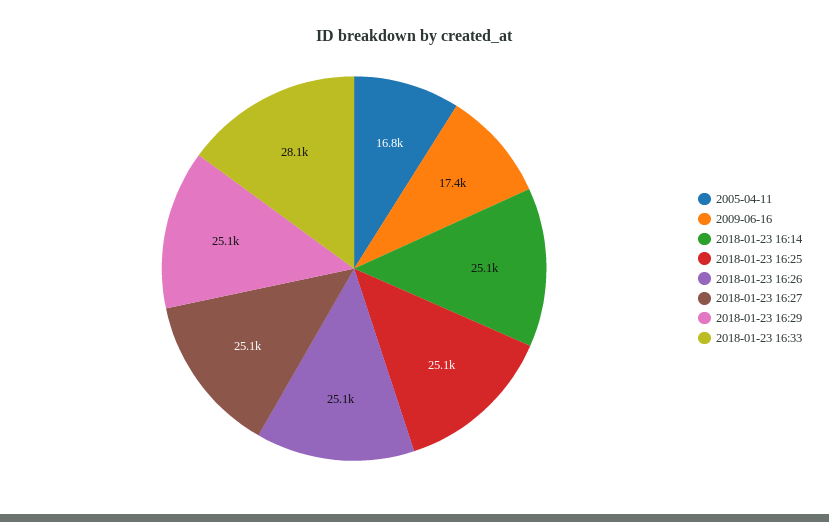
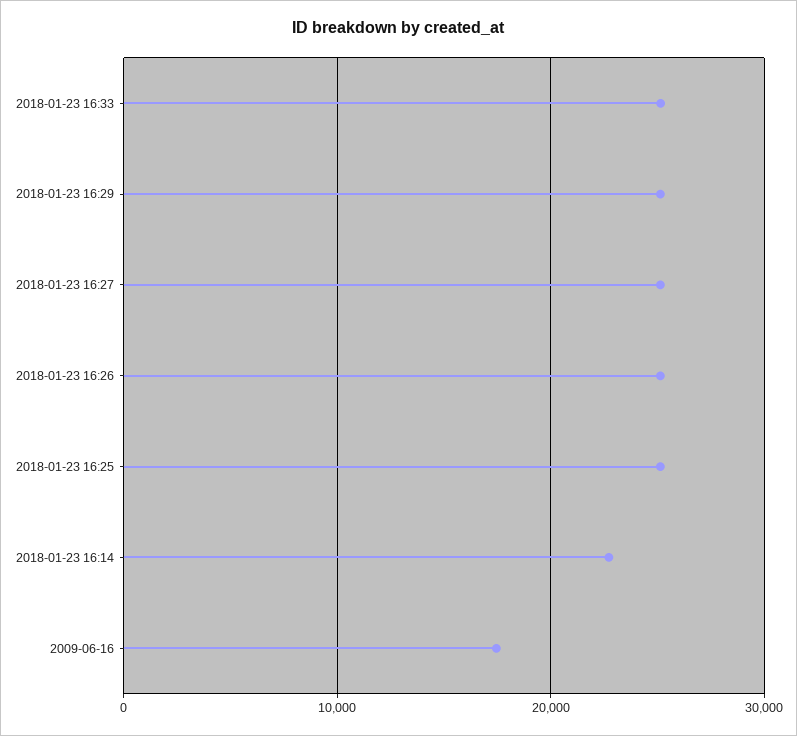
  {
-   "2005-04-11": 16800,
    "2009-06-16": 17400,
-   "2018-01-23 16:14": 25100,
+   "2018-01-23 16:14": 23000,
    "2018-01-23 16:25": 25100,
    "2018-01-23 16:26": 25100,
    "2018-01-23 16:27": 25100,
    "2018-01-23 16:29": 25100,
-   "2018-01-23 16:33": 28100
+   "2018-01-23 16:33": 25000
  }

